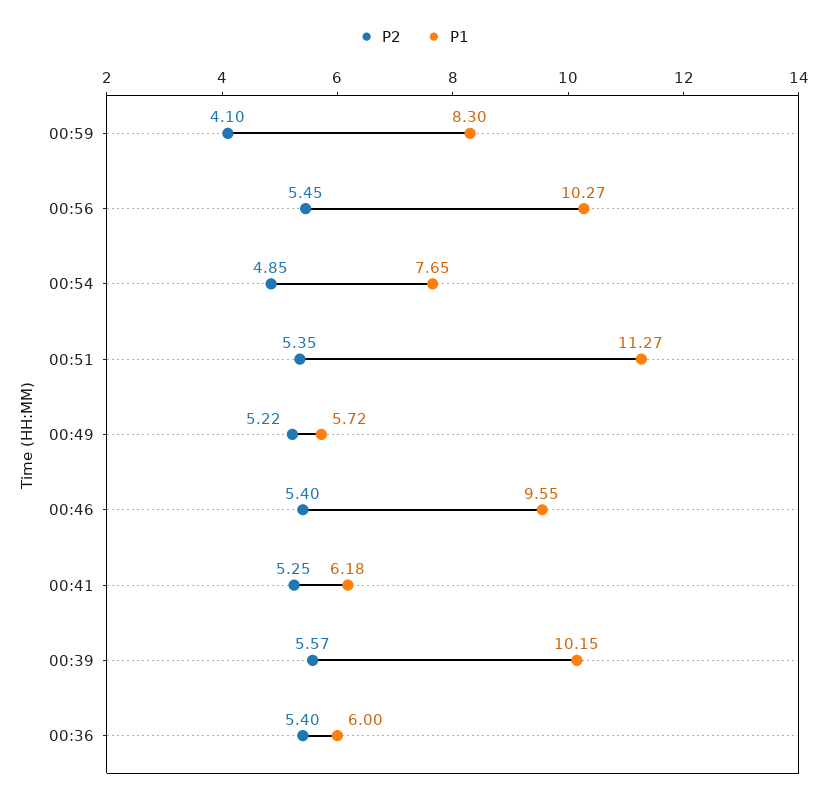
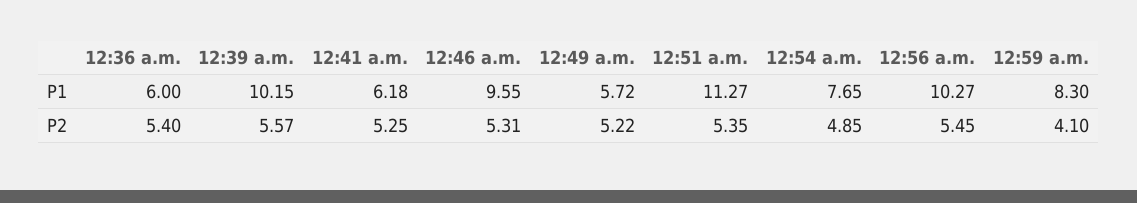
  {
    "P2": {
      "00:59": 4.1,
      "00:56": 5.45,
      "00:54": 4.85,
      "00:51": 5.35,
      "00:49": 5.22,
-     "00:46": 5.4,
+     "00:46": 5.31,
      "00:41": 5.25,
      "00:39": 5.57,
      "00:36": 5.4
    },
    "P1": {
      "00:59": 8.3,
      "00:56": 10.27,
      "00:54": 7.65,
      "00:51": 11.27,
      "00:49": 5.72,
      "00:46": 9.55,
      "00:41": 6.18,
      "00:39": 10.15,
      "00:36": 6
    }
  }

